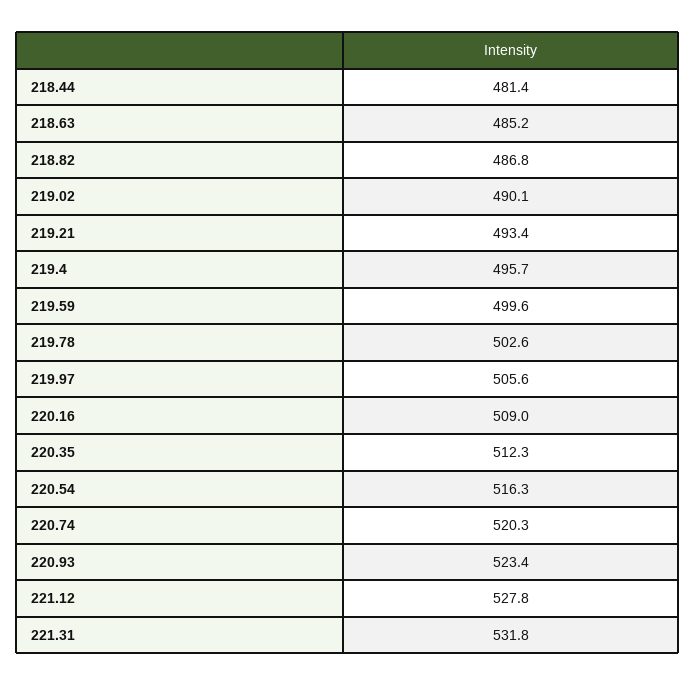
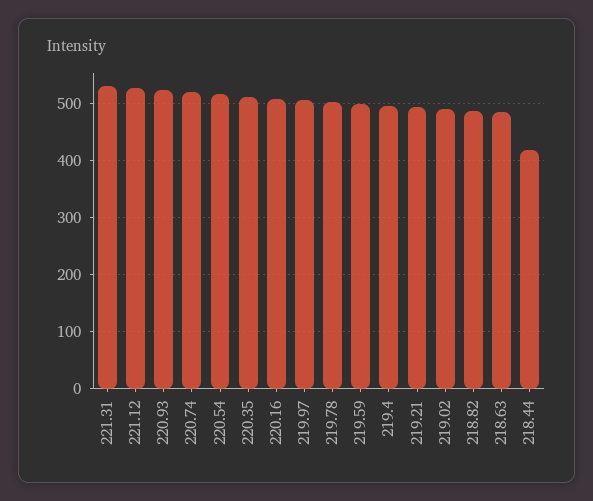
  {
-   "218.44": 481.4,
+   "218.44": 420,
    "218.63": 485.2,
    "218.82": 486.8,
    "219.02": 490.1,
    "219.21": 493.4,
    "219.4": 495.7,
    "219.59": 499.6,
    "219.78": 502.6,
    "219.97": 505.6,
    "220.16": 509,
    "220.35": 512.3,
    "220.54": 516.3,
    "220.74": 520.3,
    "220.93": 523.4,
    "221.12": 527.8,
    "221.31": 531.8
  }

